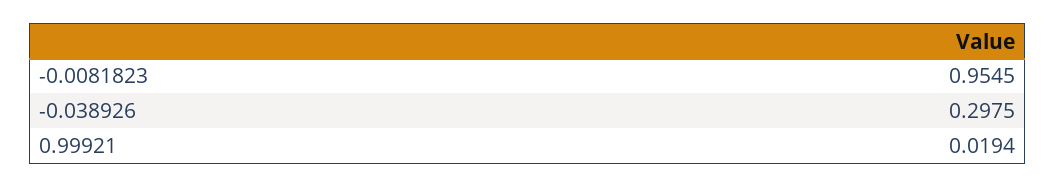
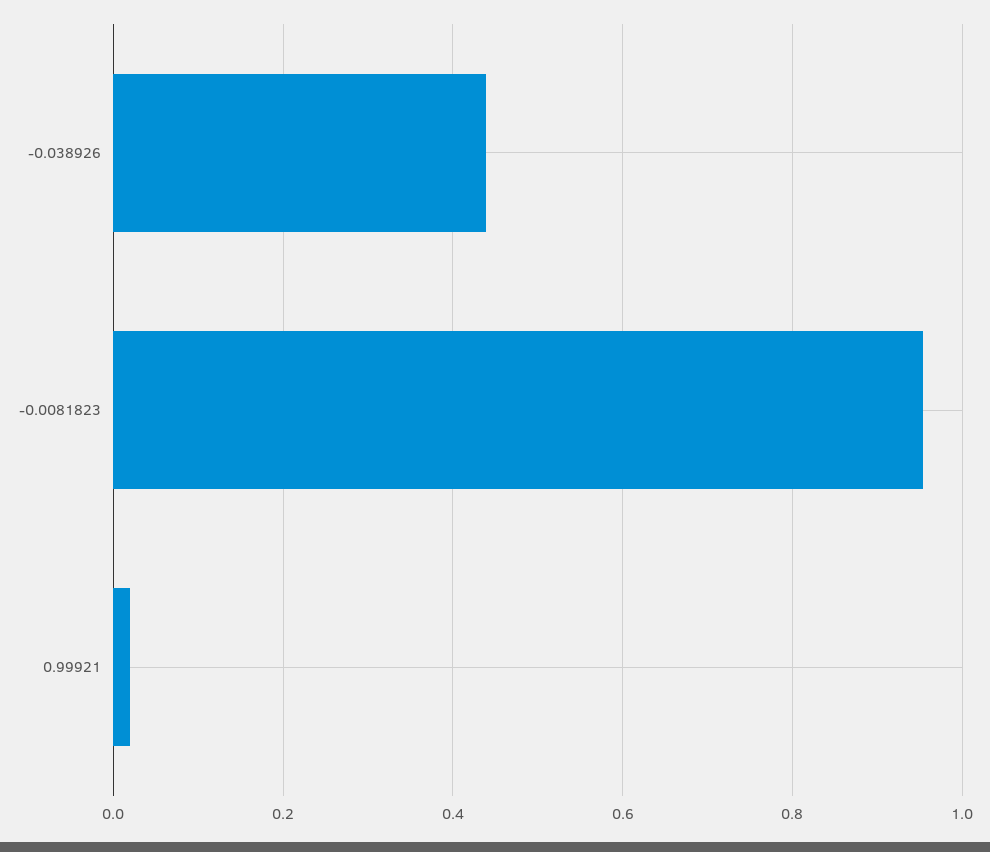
  {
    "-0.0081823": 0.9545,
-   "-0.038926": 0.2975,
+   "-0.038926": 0.44,
    "0.99921": 0.0194
  }

